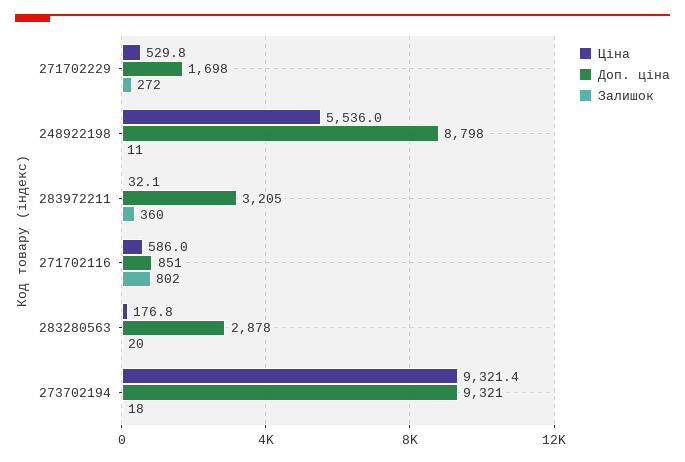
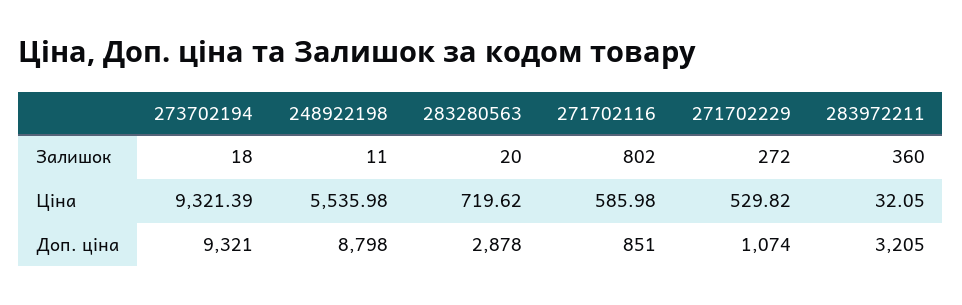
  {
    "Ціна": {
      "271702229": 529.82,
      "248922198": 5535.98,
      "283972211": 32.05,
      "271702116": 585.98,
-     "283280563": 176.8,
+     "283280563": 719.62,
      "273702194": 9321.39
    },
    "Доп. ціна": {
-     "271702229": 1698,
+     "271702229": 1074,
      "248922198": 8798,
      "283972211": 3205,
      "271702116": 851,
      "283280563": 2878,
      "273702194": 9321
    },
    "Залишок": {
      "271702229": 272,
      "248922198": 11,
      "283972211": 360,
      "271702116": 802,
      "283280563": 20,
      "273702194": 18
    }
  }

